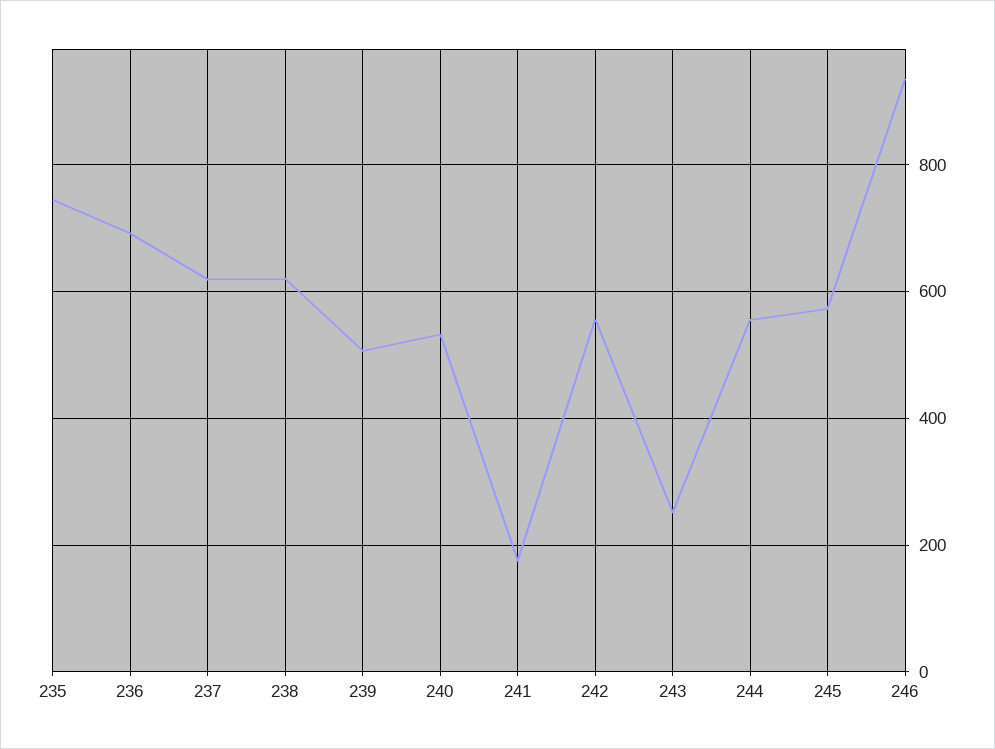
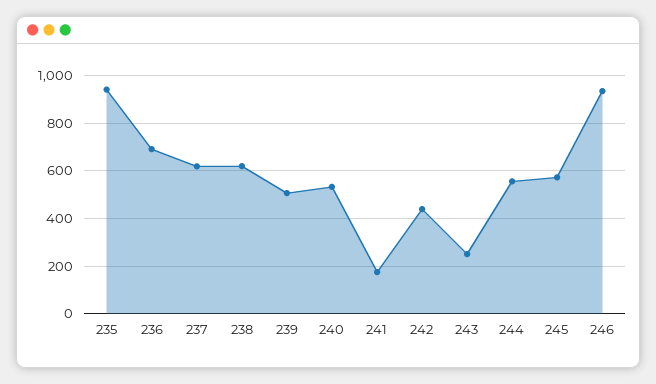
  {
-   "235": 740,
+   "235": 950,
    "236": 700,
    "237": 620,
    "238": 620,
    "239": 500,
    "240": 540,
    "241": 180,
-   "242": 560,
+   "242": 450,
    "243": 260,
    "244": 560,
    "245": 580,
    "246": 940
  }

